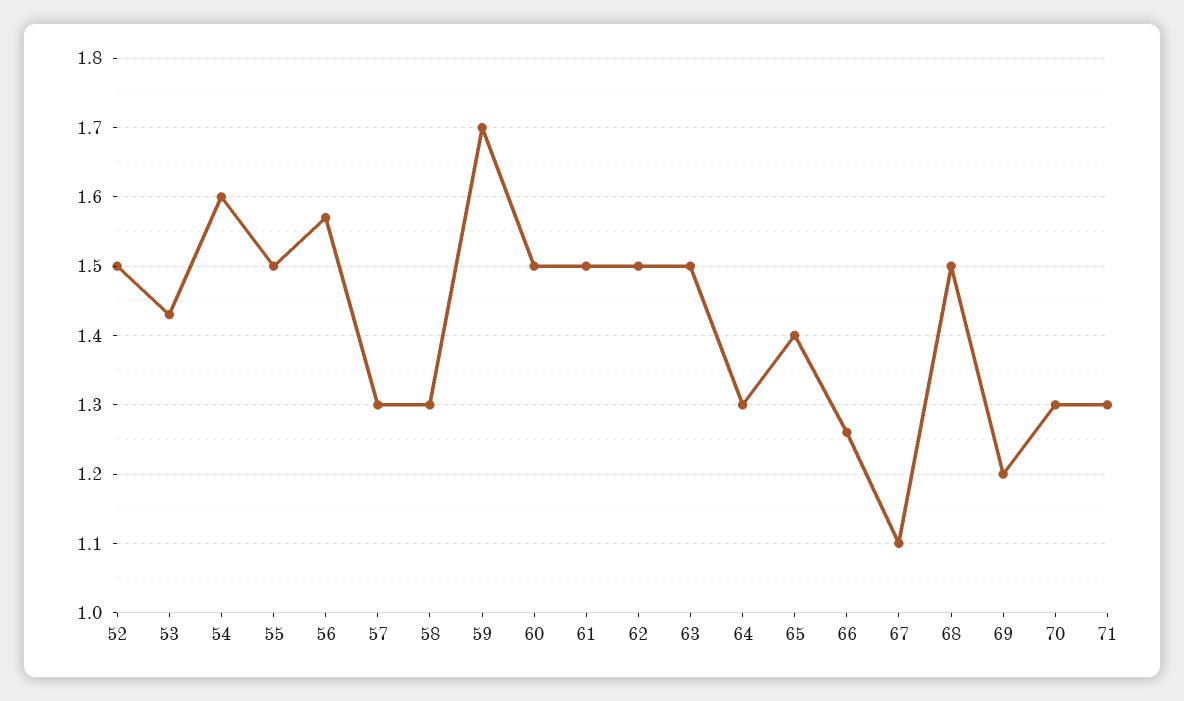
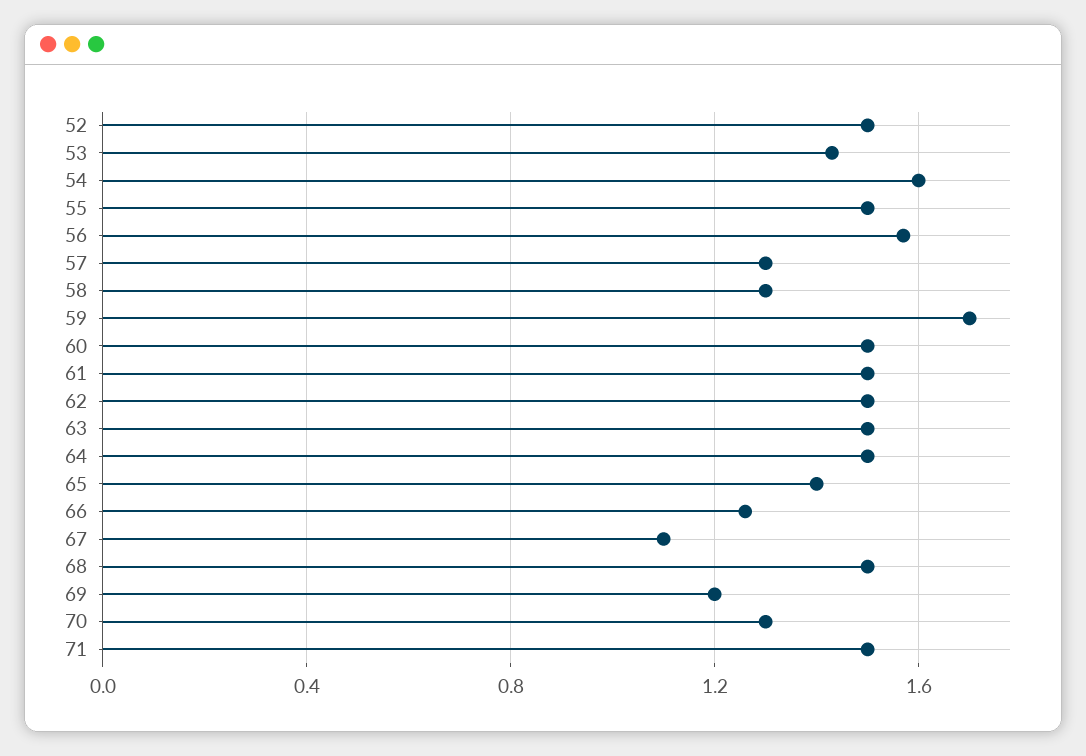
  {
    "52": 1.5,
    "53": 1.43,
    "54": 1.6,
    "55": 1.5,
    "56": 1.57,
    "57": 1.3,
    "58": 1.3,
    "59": 1.7,
    "60": 1.5,
    "61": 1.5,
    "62": 1.5,
    "63": 1.5,
-   "64": 1.3,
+   "64": 1.5,
    "65": 1.4,
    "66": 1.26,
    "67": 1.1,
    "68": 1.5,
    "69": 1.2,
    "70": 1.3,
-   "71": 1.3
+   "71": 1.5
  }

